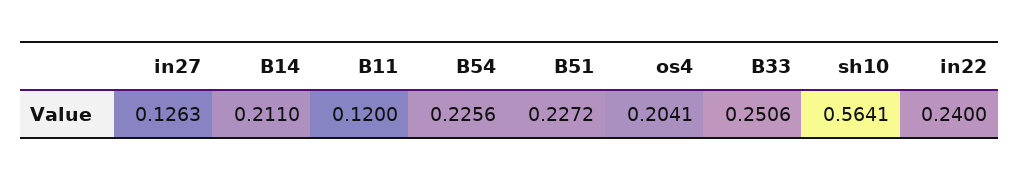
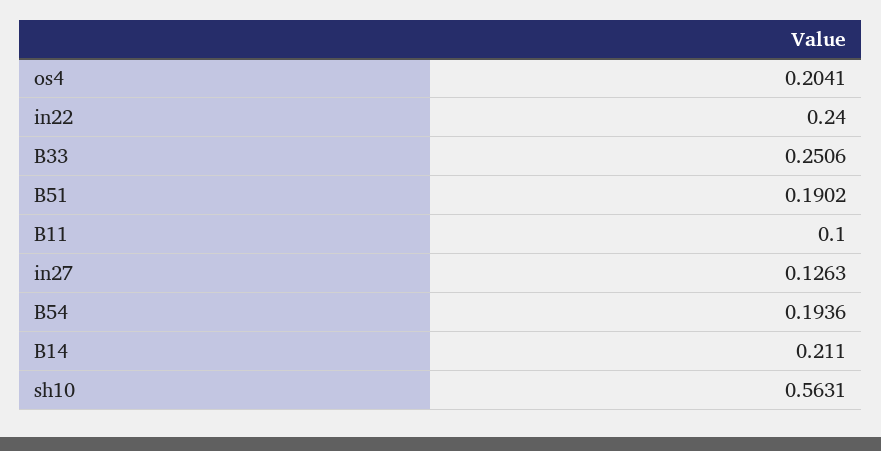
  {
    "in27": 0.1263,
    "B14": 0.211,
-   "B11": 0.12,
+   "B11": 0.1,
-   "B54": 0.2256,
+   "B54": 0.1936,
-   "B51": 0.2272,
+   "B51": 0.1902,
    "os4": 0.2041,
    "B33": 0.2506,
-   "sh10": 0.5641,
+   "sh10": 0.5631,
    "in22": 0.24
  }

